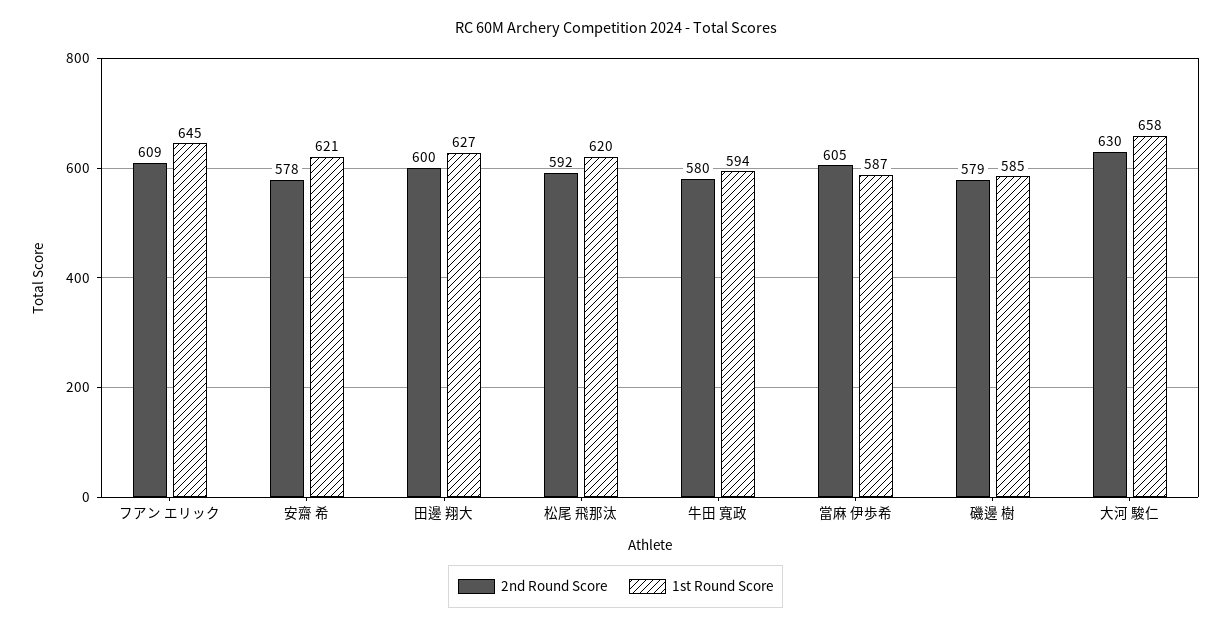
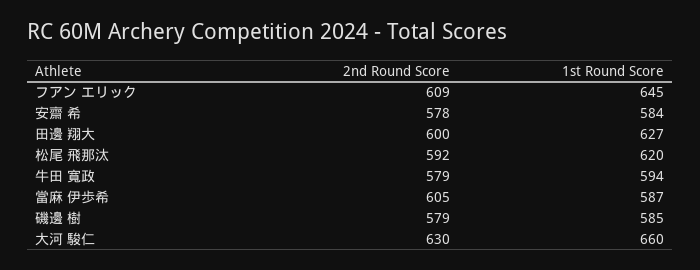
  {
    "2nd Round Score": {
      "フアン エリック": 609,
      "安齋 希": 578,
      "田邊 翔大": 600,
      "松尾 飛那汰": 592,
-     "牛田 寬政": 580,
+     "牛田 寬政": 579,
      "當麻 伊歩希": 605,
      "磯邊 樹": 579,
      "大河 駿仁": 630
    },
    "1st Round Score": {
      "フアン エリック": 645,
-     "安齋 希": 621,
+     "安齋 希": 584,
      "田邊 翔大": 627,
      "松尾 飛那汰": 620,
      "牛田 寬政": 594,
      "當麻 伊歩希": 587,
      "磯邊 樹": 585,
-     "大河 駿仁": 658
+     "大河 駿仁": 660
    }
  }

